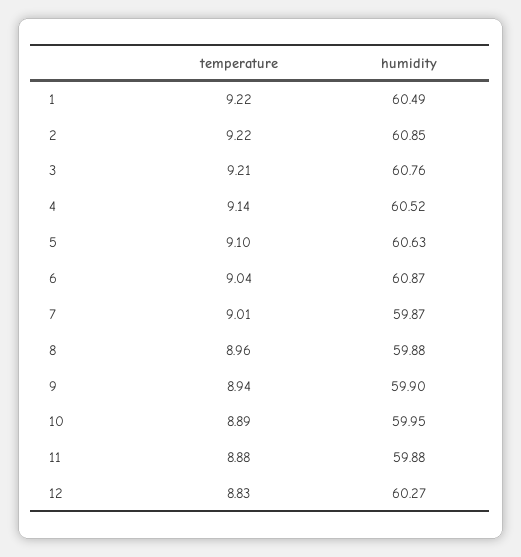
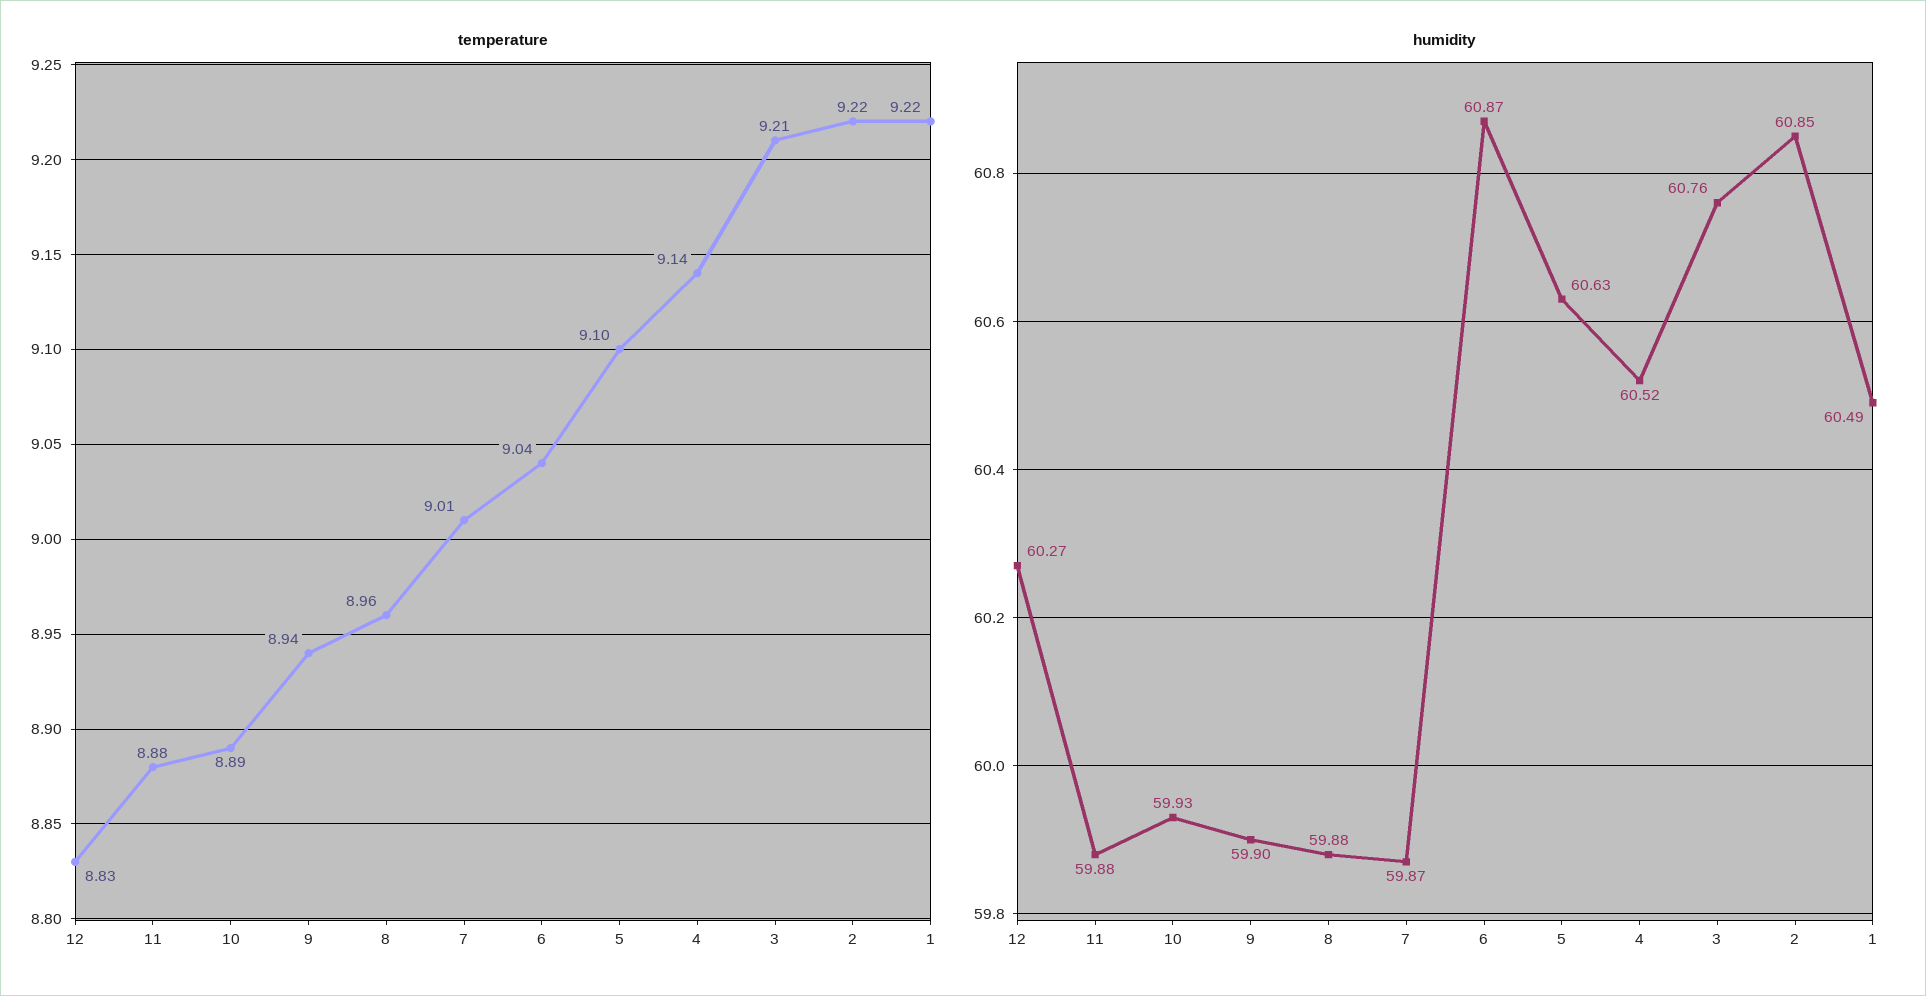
  {
    "temperature": {
      "1": 9.22,
      "2": 9.22,
      "3": 9.21,
      "4": 9.14,
      "5": 9.1,
      "6": 9.04,
      "7": 9.01,
      "8": 8.96,
      "9": 8.94,
      "10": 8.89,
      "11": 8.88,
      "12": 8.83
    },
    "humidity": {
      "1": 60.49,
      "2": 60.85,
      "3": 60.76,
      "4": 60.52,
      "5": 60.63,
      "6": 60.87,
      "7": 59.87,
      "8": 59.88,
      "9": 59.9,
-     "10": 59.95,
+     "10": 59.93,
      "11": 59.88,
      "12": 60.27
    }
  }

